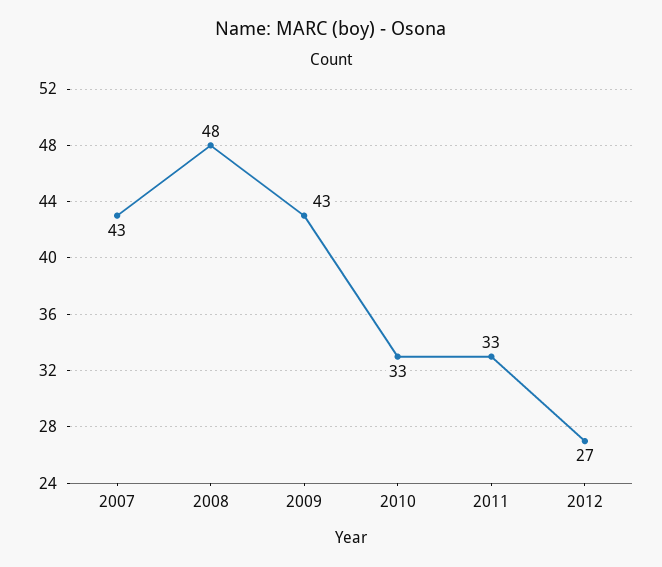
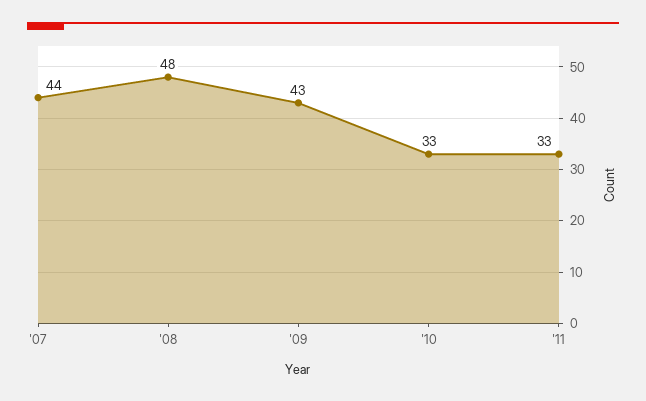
  {
-   "2007": 43,
+   "2007": 44,
    "2008": 48,
    "2009": 43,
    "2010": 33,
-   "2011": 33,
+   "2011": 33
-   "2012": 27
  }

